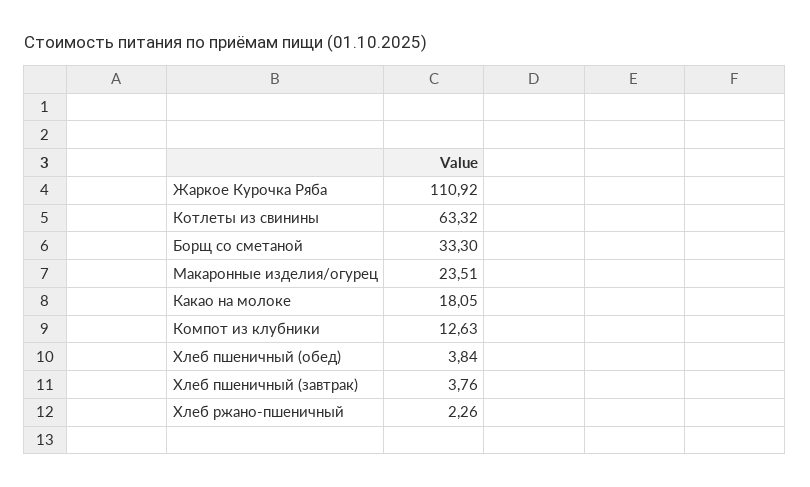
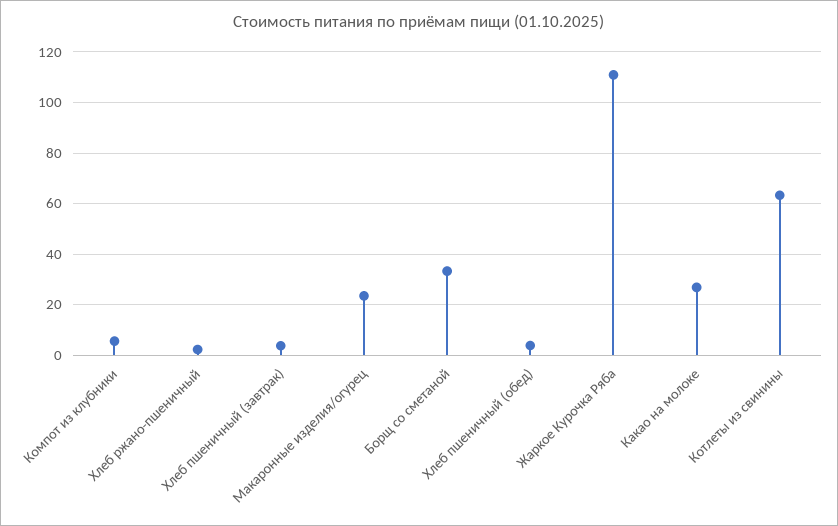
  {
    "Жаркое Курочка Ряба": 110.92,
    "Котлеты из свинины": 63.32,
    "Борщ со сметаной": 33.3,
    "Макаронные изделия/огурец": 23.51,
-   "Какао на молоке": 18.05,
+   "Какао на молоке": 27.5,
-   "Компот из клубники": 12.63,
+   "Компот из клубники": 5,
    "Хлеб пшеничный (обед)": 3.84,
    "Хлеб пшеничный (завтрак)": 3.76,
    "Хлеб ржано-пшеничный": 2.26
  }

